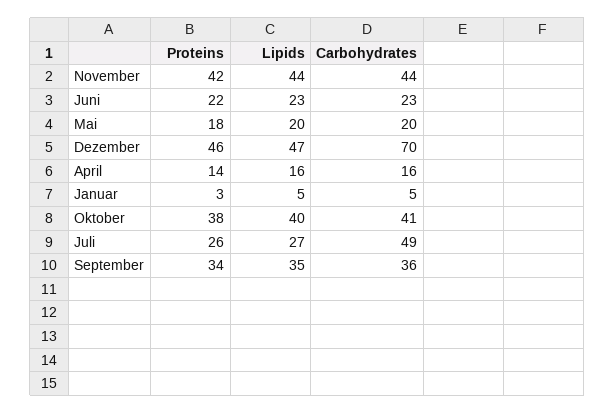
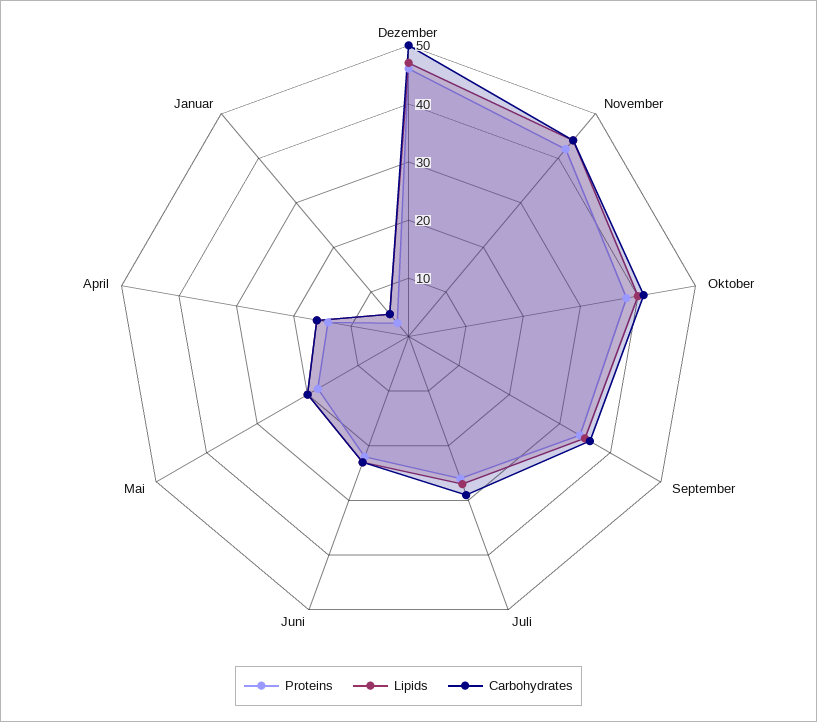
  {
    "Proteins": {
      "November": 42,
      "Juni": 22,
      "Mai": 18,
      "Dezember": 46,
      "April": 14,
      "Januar": 3,
      "Oktober": 38,
      "Juli": 26,
      "September": 34
    },
    "Lipids": {
      "November": 44,
      "Juni": 23,
      "Mai": 20,
      "Dezember": 47,
      "April": 16,
      "Januar": 5,
      "Oktober": 40,
      "Juli": 27,
      "September": 35
    },
    "Carbohydrates": {
      "November": 44,
      "Juni": 23,
      "Mai": 20,
-     "Dezember": 70,
+     "Dezember": 50,
      "April": 16,
      "Januar": 5,
      "Oktober": 41,
-     "Juli": 49,
+     "Juli": 30,
      "September": 36
    }
  }

